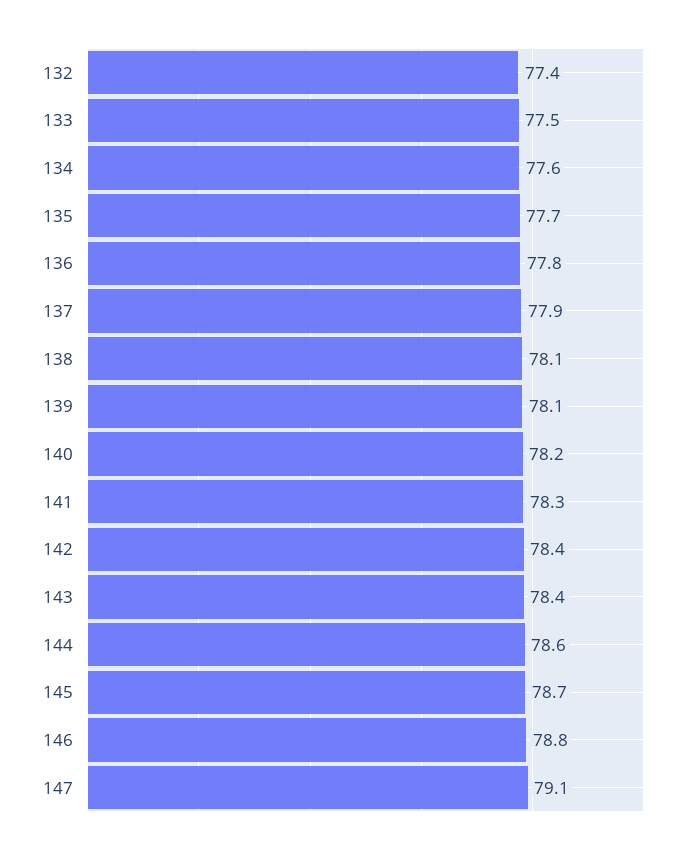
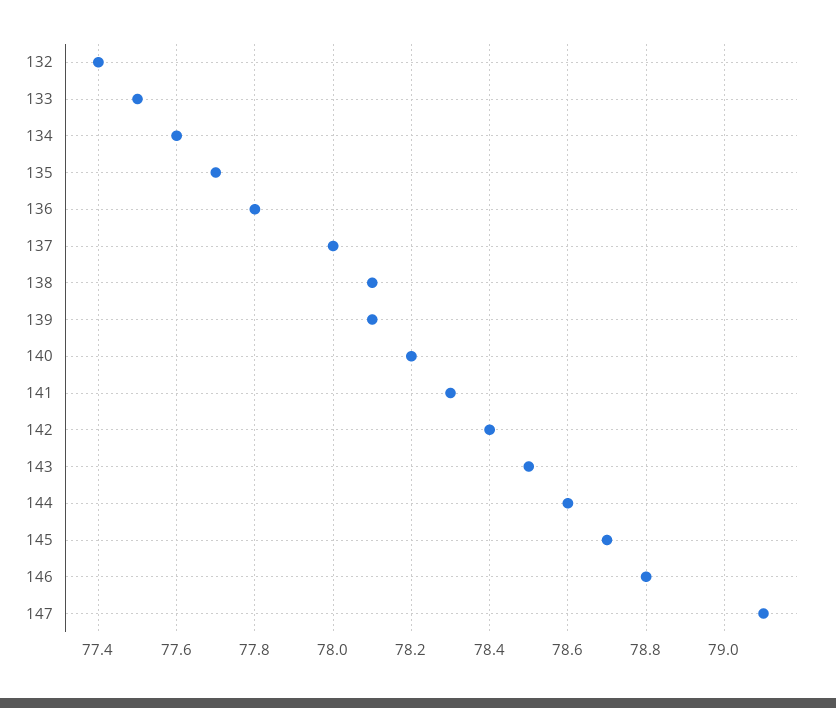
  {
    "132": 77.4,
    "133": 77.5,
    "134": 77.6,
    "135": 77.7,
    "136": 77.8,
-   "137": 77.9,
+   "137": 78,
    "138": 78.1,
    "139": 78.1,
    "140": 78.2,
    "141": 78.3,
    "142": 78.4,
-   "143": 78.4,
+   "143": 78.5,
    "144": 78.6,
    "145": 78.7,
    "146": 78.8,
    "147": 79.1
  }

